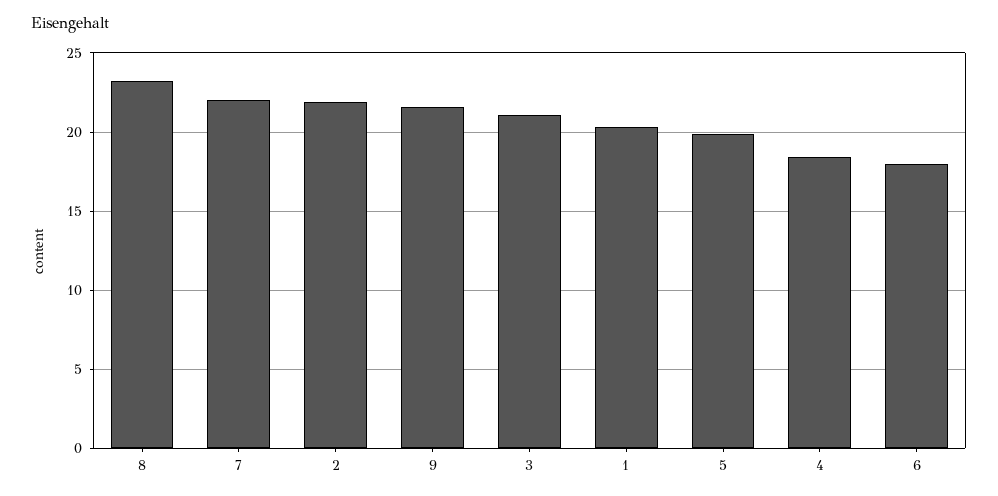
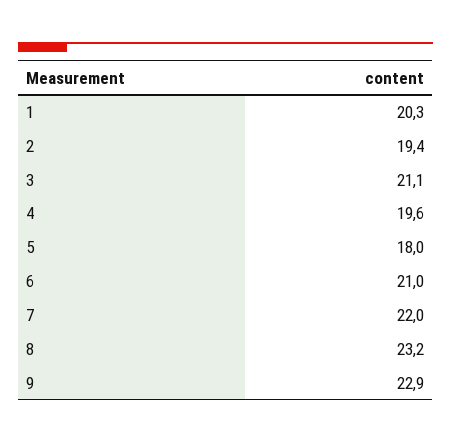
  {
    "8": 23.2,
    "7": 22,
-   "2": 22,
+   "2": 19.4,
-   "9": 21.5,
+   "9": 22.9,
    "3": 21.1,
    "1": 20.3,
-   "5": 20,
+   "5": 18,
-   "4": 18.5,
+   "4": 19.6,
-   "6": 18
+   "6": 21
  }

